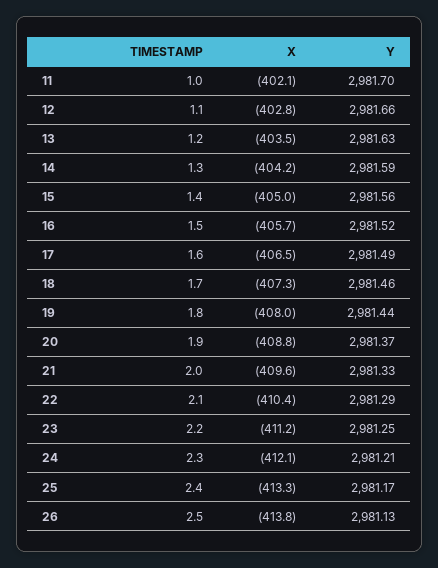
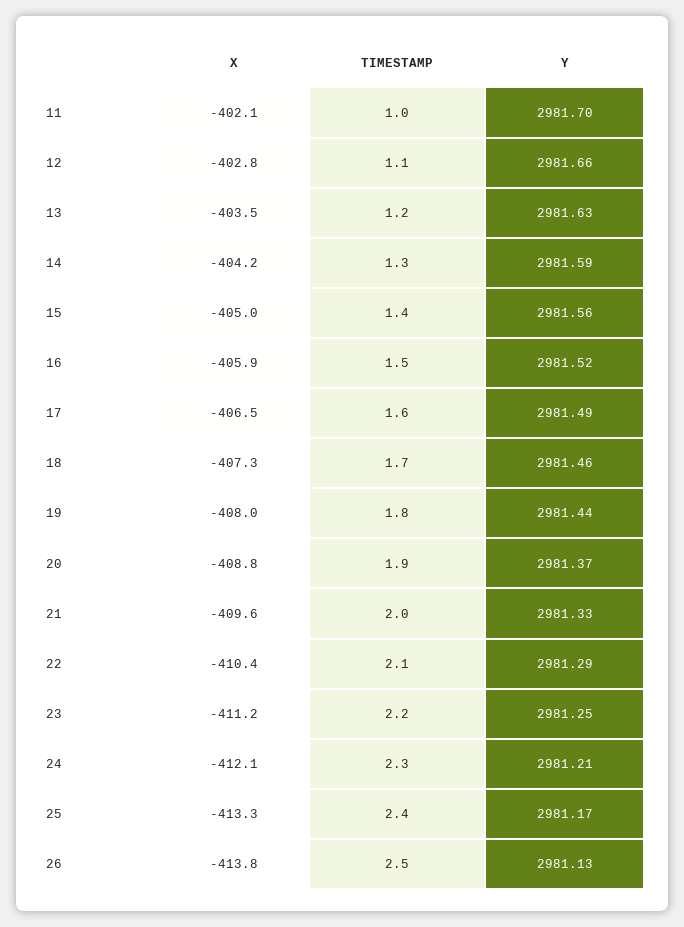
  {
    "TIMESTAMP": {
      "11": 1,
      "12": 1.1,
      "13": 1.2,
      "14": 1.3,
      "15": 1.4,
      "16": 1.5,
      "17": 1.6,
      "18": 1.7,
      "19": 1.8,
      "20": 1.9,
      "21": 2,
      "22": 2.1,
      "23": 2.2,
      "24": 2.3,
      "25": 2.4,
      "26": 2.5
    },
    "X": {
      "11": -402.1,
      "12": -402.8,
      "13": -403.5,
      "14": -404.2,
      "15": -405,
-     "16": -405.7,
+     "16": -405.9,
      "17": -406.5,
      "18": -407.3,
      "19": -408,
      "20": -408.8,
      "21": -409.6,
      "22": -410.4,
      "23": -411.2,
      "24": -412.1,
      "25": -413.3,
      "26": -413.8
    },
    "Y": {
      "11": 2981.7,
      "12": 2981.66,
      "13": 2981.63,
      "14": 2981.59,
      "15": 2981.56,
      "16": 2981.52,
      "17": 2981.49,
      "18": 2981.46,
      "19": 2981.44,
      "20": 2981.37,
      "21": 2981.33,
      "22": 2981.29,
      "23": 2981.25,
      "24": 2981.21,
      "25": 2981.17,
      "26": 2981.13
    }
  }

